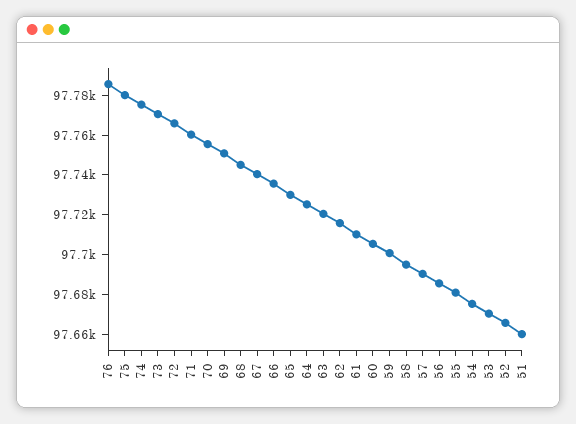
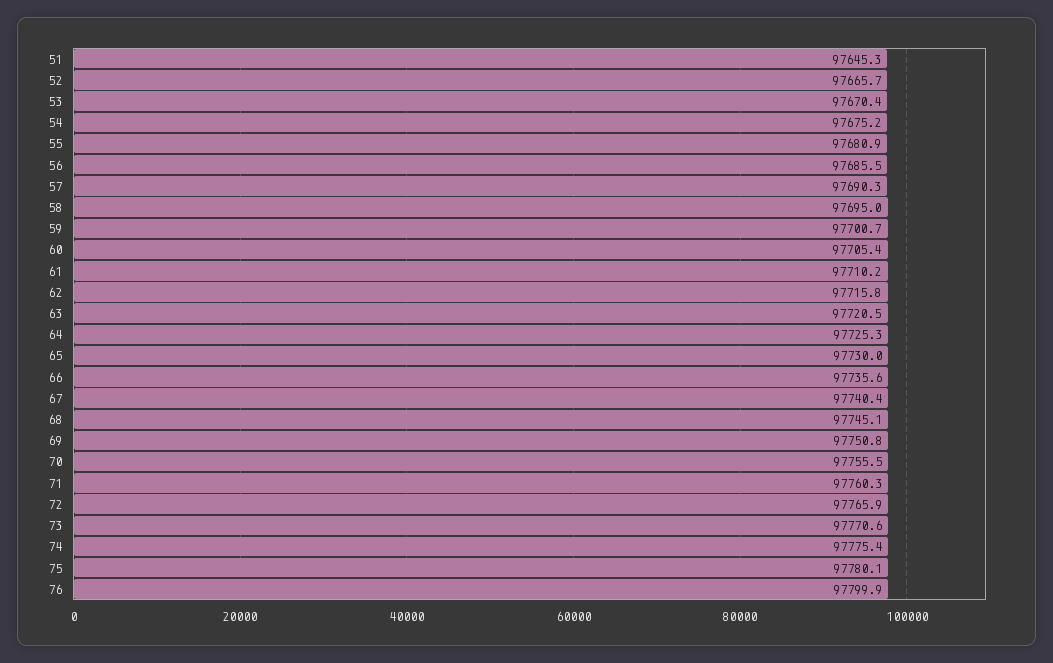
  {
-   "76": 97785,
+   "76": 97799.9,
    "75": 97780.1,
    "74": 97775.4,
    "73": 97770.6,
    "72": 97765.9,
    "71": 97760.3,
    "70": 97755.5,
    "69": 97750.8,
    "68": 97745.1,
    "67": 97740.4,
    "66": 97735.6,
    "65": 97730,
    "64": 97725.3,
    "63": 97720.5,
    "62": 97715.8,
    "61": 97710.2,
    "60": 97705.4,
    "59": 97700.7,
    "58": 97695,
    "57": 97690.3,
    "56": 97685.5,
    "55": 97680.9,
    "54": 97675.2,
    "53": 97670.4,
    "52": 97665.7,
-   "51": 97660
+   "51": 97645.3
  }

